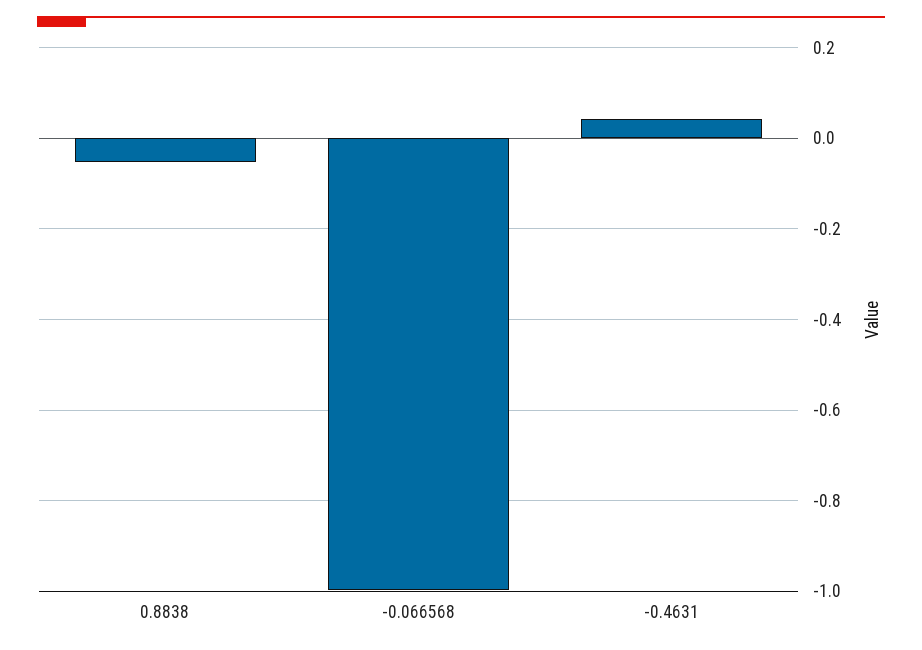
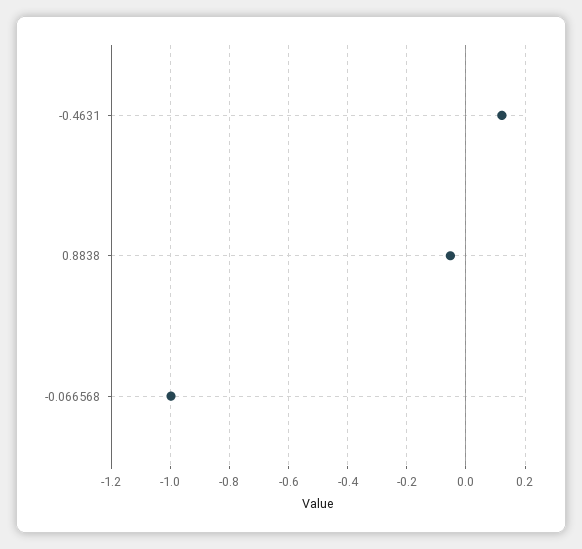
  {
    "0.8838": -0.06,
    "-0.066568": -1,
-   "-0.4631": 0.04
+   "-0.4631": 0.125
  }

